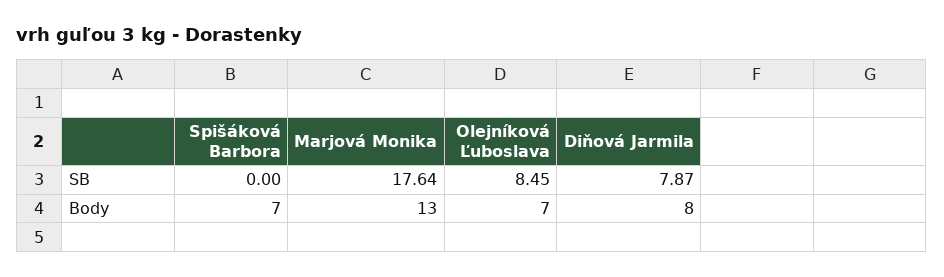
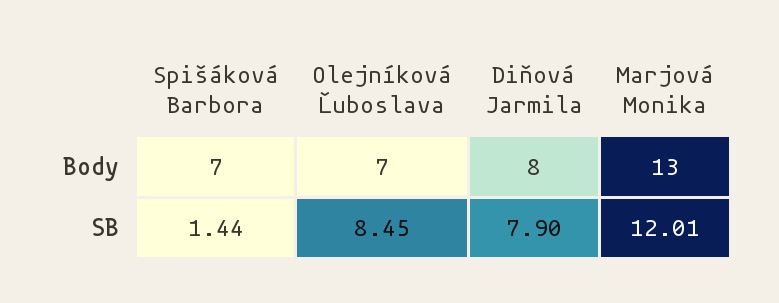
  {
    "Spišáková Barbora": {
-     "SB": 0,
+     "SB": 1.44,
      "Body": 7
    },
    "Marjová Monika": {
-     "SB": 17.64,
+     "SB": 12.01,
      "Body": 13
    },
    "Olejníková Ľuboslava": {
      "SB": 8.45,
      "Body": 7
    },
    "Diňová Jarmila": {
-     "SB": 7.87,
+     "SB": 7.9,
      "Body": 8
    }
  }

